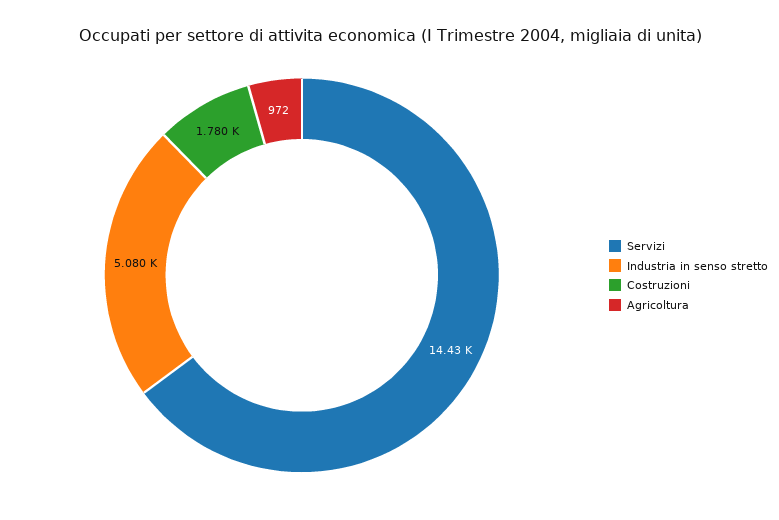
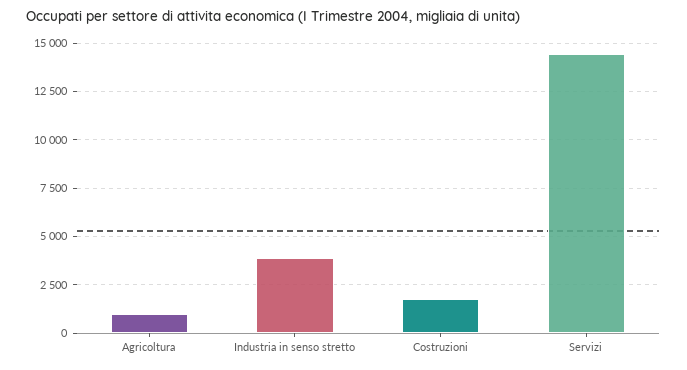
  {
    "Servizi": 14430,
-   "Industria in senso stretto": 5080,
+   "Industria in senso stretto": 4000,
    "Costruzioni": 1780,
    "Agricoltura": 972
  }

